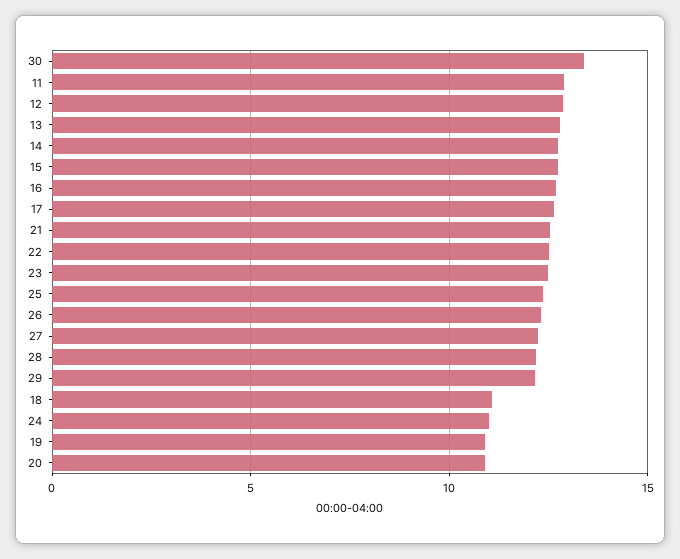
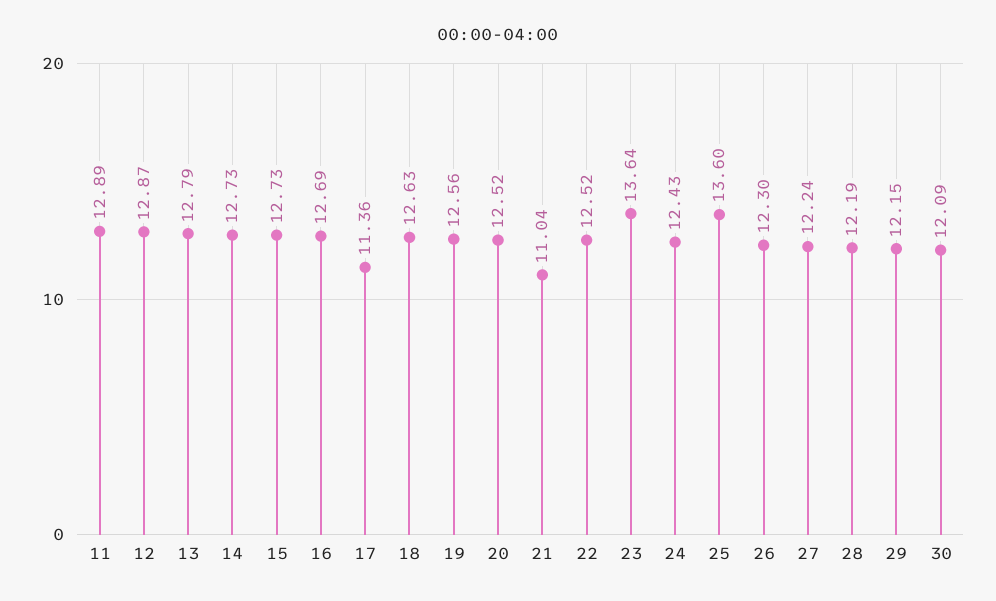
  {
-   "30": 13.5,
+   "30": 12.09,
    "11": 12.89,
    "12": 12.87,
    "13": 12.79,
    "14": 12.73,
    "15": 12.73,
    "16": 12.69,
-   "17": 12.5,
+   "17": 11.36,
-   "21": 12.5,
+   "21": 11.04,
    "22": 12.52,
-   "23": 12.5,
+   "23": 13.64,
-   "25": 12.5,
+   "25": 13.6,
    "26": 12.3,
    "27": 12.24,
    "28": 12.19,
    "29": 12.15,
-   "18": 11,
+   "18": 12.63,
-   "24": 11,
+   "24": 12.43,
-   "19": 11,
+   "19": 12.56,
-   "20": 11
+   "20": 12.52
  }

